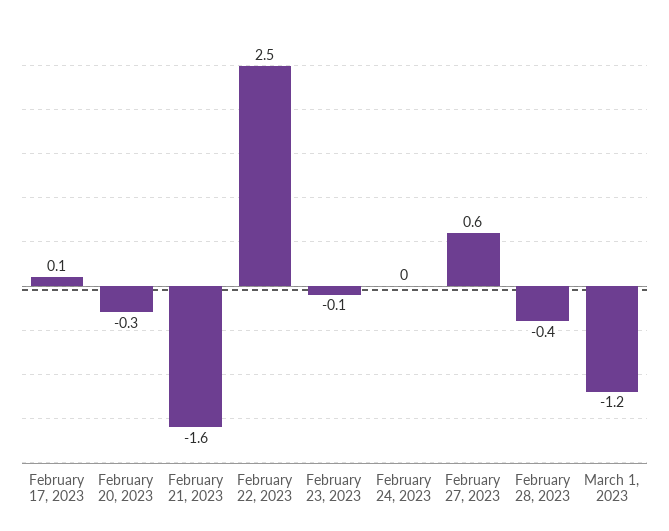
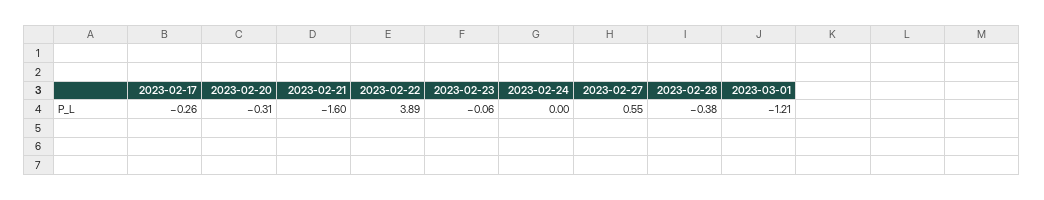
  {
-   "February 17, 2023": 0.1,
+   "February 17, 2023": -0.26,
    "February 20, 2023": -0.31,
    "February 21, 2023": -1.6,
-   "February 22, 2023": 2.5,
+   "February 22, 2023": 3.89,
    "February 23, 2023": -0.06,
    "February 24, 2023": 0,
    "February 27, 2023": 0.55,
    "February 28, 2023": -0.38,
    "March 1, 2023": -1.21
  }

